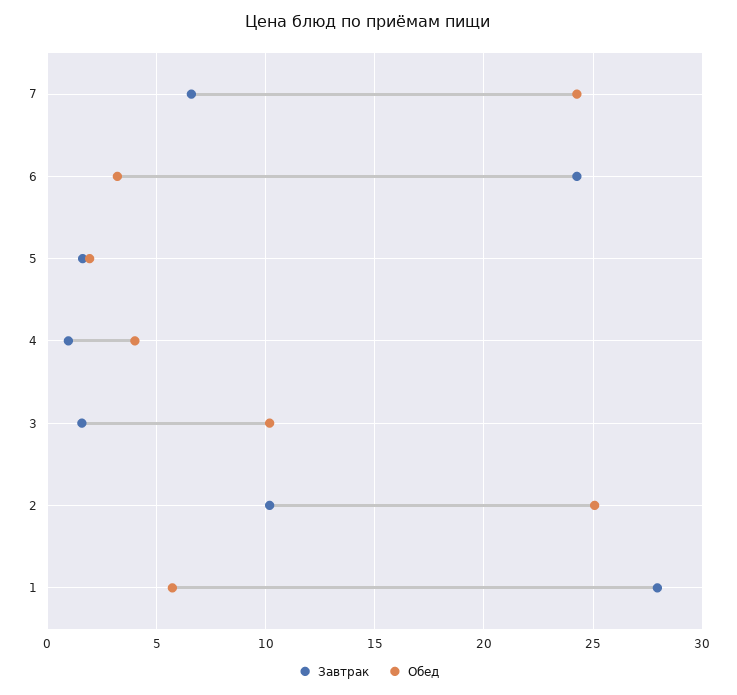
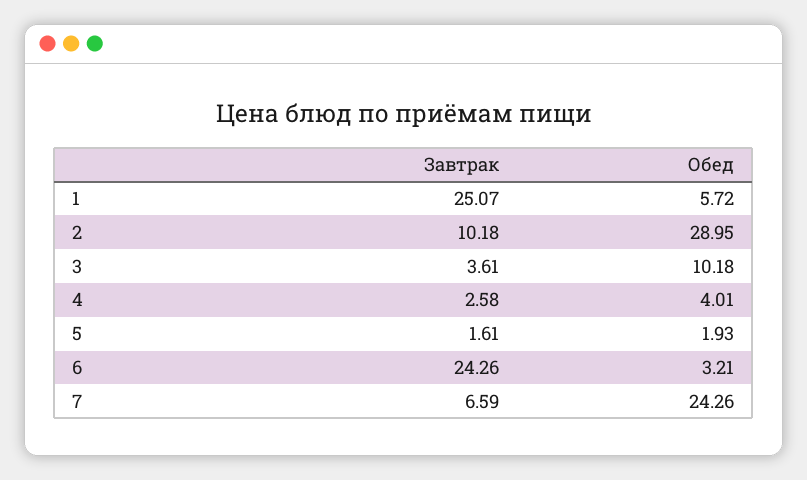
  {
    "Завтрак": {
      "7": 6.59,
      "6": 24.26,
      "5": 1.61,
-     "4": 1,
+     "4": 2.58,
-     "3": 1.5,
+     "3": 3.61,
      "2": 10.18,
-     "1": 28
+     "1": 25.07
    },
    "Обед": {
      "7": 24.26,
      "6": 3.21,
      "5": 1.93,
      "4": 4.01,
      "3": 10.18,
-     "2": 25,
+     "2": 28.95,
      "1": 5.72
    }
  }

